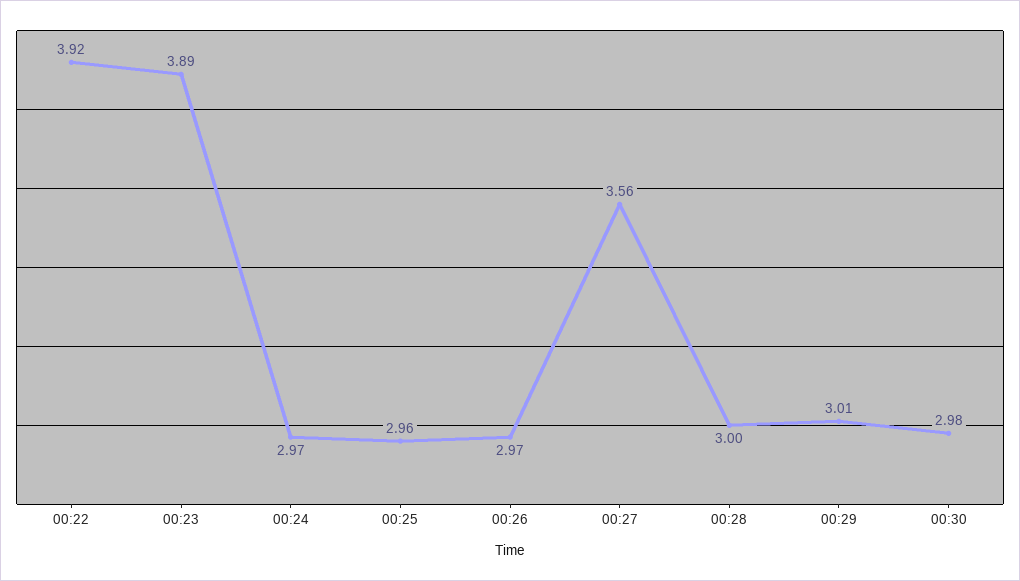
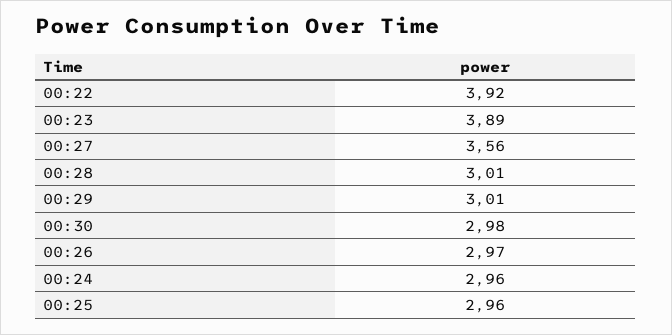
  {
    "00:22": 3.92,
    "00:23": 3.89,
-   "00:24": 2.97,
+   "00:24": 2.96,
    "00:25": 2.96,
    "00:26": 2.97,
    "00:27": 3.56,
-   "00:28": 3,
+   "00:28": 3.01,
    "00:29": 3.01,
    "00:30": 2.98
  }

